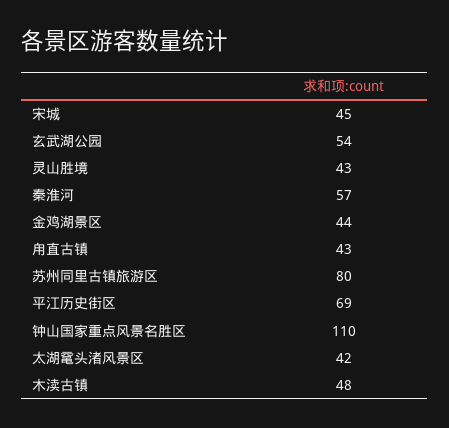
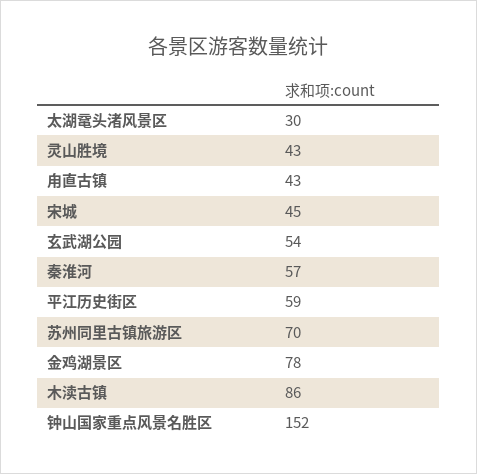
  {
    "宋城": 45,
    "玄武湖公园": 54,
    "灵山胜境": 43,
    "秦淮河": 57,
-   "金鸡湖景区": 44,
+   "金鸡湖景区": 78,
    "甪直古镇": 43,
-   "苏州同里古镇旅游区": 80,
+   "苏州同里古镇旅游区": 70,
-   "平江历史街区": 69,
+   "平江历史街区": 59,
-   "钟山国家重点风景名胜区": 110,
+   "钟山国家重点风景名胜区": 152,
-   "太湖鼋头渚风景区": 42,
+   "太湖鼋头渚风景区": 30,
-   "木渎古镇": 48
+   "木渎古镇": 86
  }

